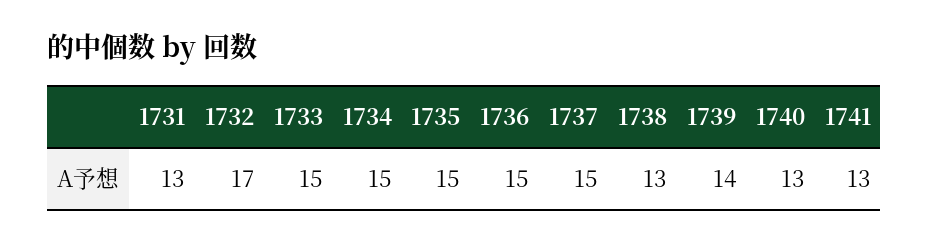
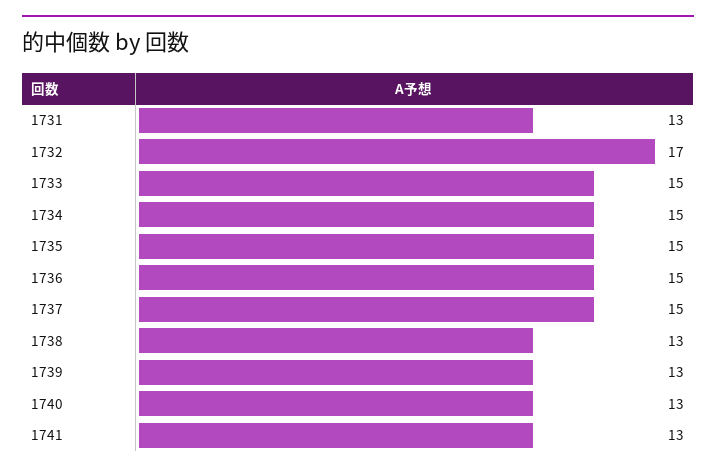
  {
    "1731": 13,
    "1732": 17,
    "1733": 15,
    "1734": 15,
    "1735": 15,
    "1736": 15,
    "1737": 15,
    "1738": 13,
-   "1739": 14,
+   "1739": 13,
    "1740": 13,
    "1741": 13
  }

